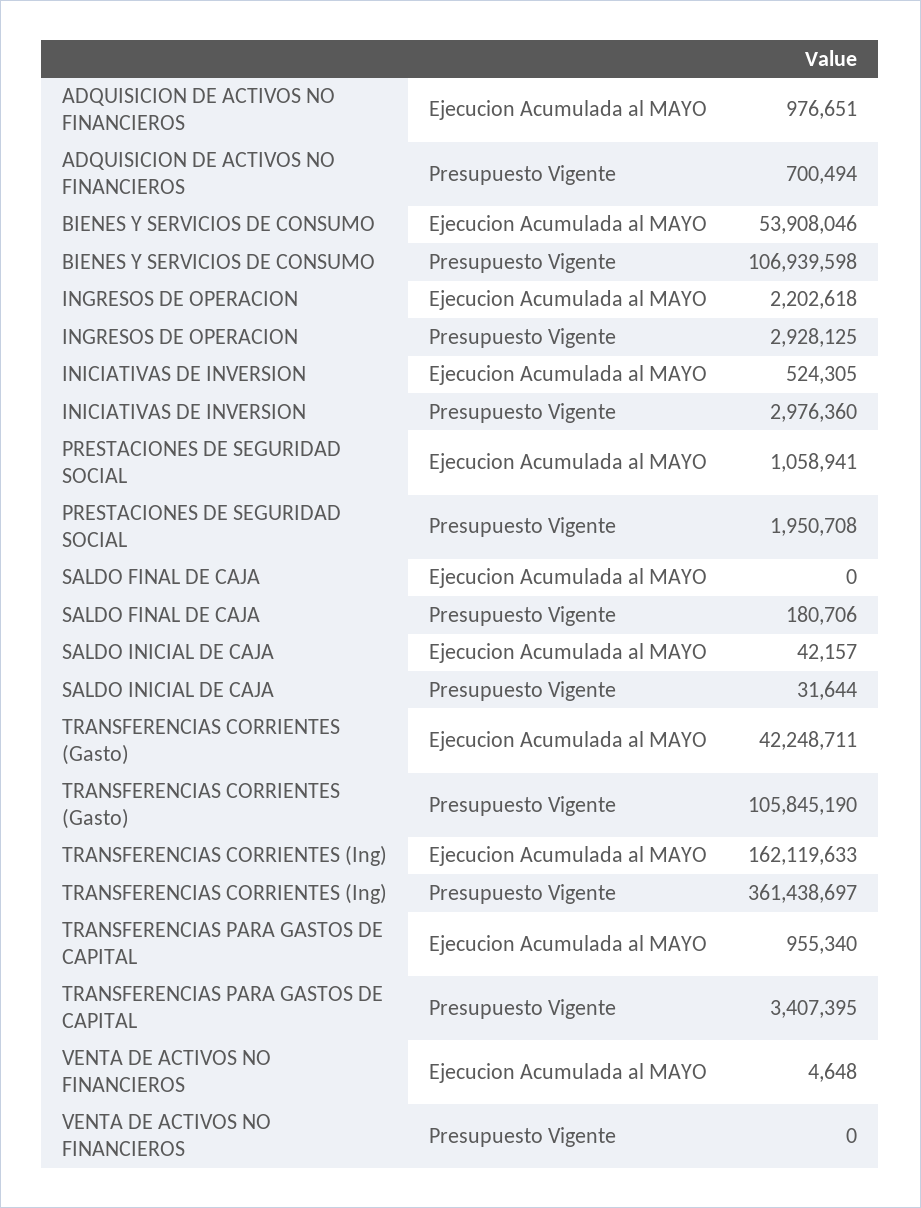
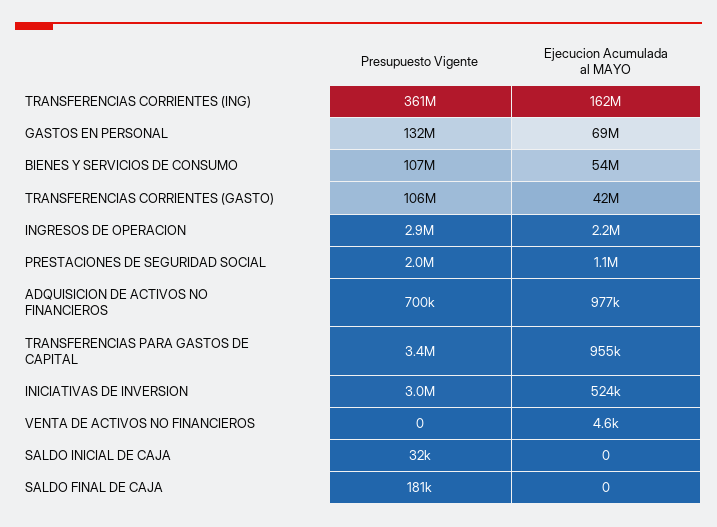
  {
    "ADQUISICION DE ACTIVOS NO FINANCIEROS": {
      "Ejecucion Acumulada al MAYO": 976651,
      "Presupuesto Vigente": 700494
    },
    "BIENES Y SERVICIOS DE CONSUMO": {
      "Ejecucion Acumulada al MAYO": 53908046,
      "Presupuesto Vigente": 106939598
    },
    "INGRESOS DE OPERACION": {
      "Ejecucion Acumulada al MAYO": 2202618,
      "Presupuesto Vigente": 2928125
    },
    "INICIATIVAS DE INVERSION": {
      "Ejecucion Acumulada al MAYO": 524305,
      "Presupuesto Vigente": 2976360
    },
    "PRESTACIONES DE SEGURIDAD SOCIAL": {
      "Ejecucion Acumulada al MAYO": 1058941,
      "Presupuesto Vigente": 1950708
    },
    "SALDO FINAL DE CAJA": {
      "Ejecucion Acumulada al MAYO": 0,
      "Presupuesto Vigente": 180706
    },
    "SALDO INICIAL DE CAJA": {
-     "Ejecucion Acumulada al MAYO": 42157,
+     "Ejecucion Acumulada al MAYO": 0,
      "Presupuesto Vigente": 31644
    },
    "TRANSFERENCIAS CORRIENTES (Gasto)": {
      "Ejecucion Acumulada al MAYO": 42248711,
      "Presupuesto Vigente": 105845190
    },
    "TRANSFERENCIAS CORRIENTES (Ing)": {
      "Ejecucion Acumulada al MAYO": 162119633,
      "Presupuesto Vigente": 361438697
    },
    "TRANSFERENCIAS PARA GASTOS DE CAPITAL": {
      "Ejecucion Acumulada al MAYO": 955340,
      "Presupuesto Vigente": 3407395
    },
    "VENTA DE ACTIVOS NO FINANCIEROS": {
      "Ejecucion Acumulada al MAYO": 4648,
      "Presupuesto Vigente": 0
-   }
+   },
+   "GASTOS EN PERSONAL": {
+     "Presupuesto Vigente": 132000000,
+     "Ejecucion Acumulada al MAYO": 69000000
+   }
  }

